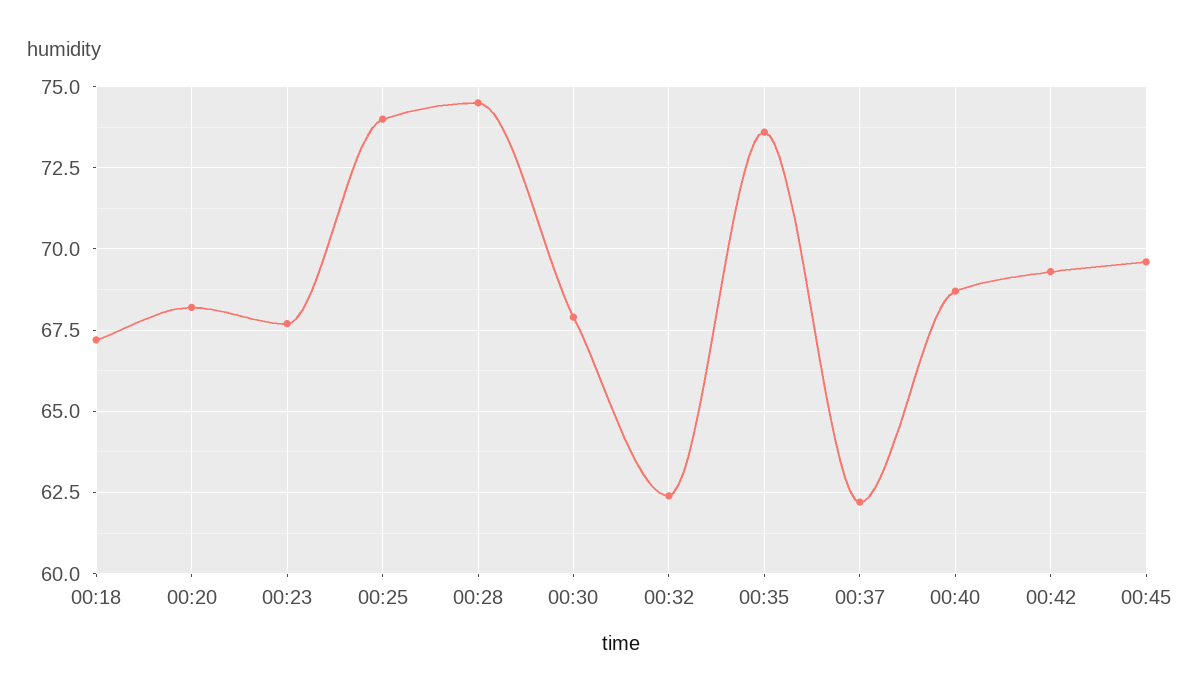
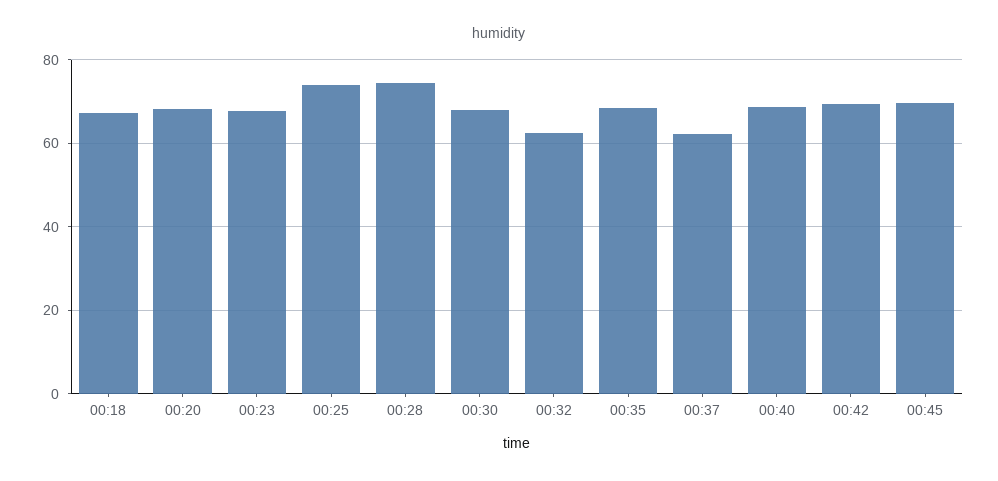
  {
    "00:18": 67,
    "00:20": 68,
    "00:23": 67.5,
    "00:25": 74,
    "00:28": 74.5,
    "00:30": 68,
    "00:32": 62.5,
-   "00:35": 73.5,
+   "00:35": 68,
    "00:37": 62,
    "00:40": 68.5,
    "00:42": 69.5,
    "00:45": 69.5
  }

